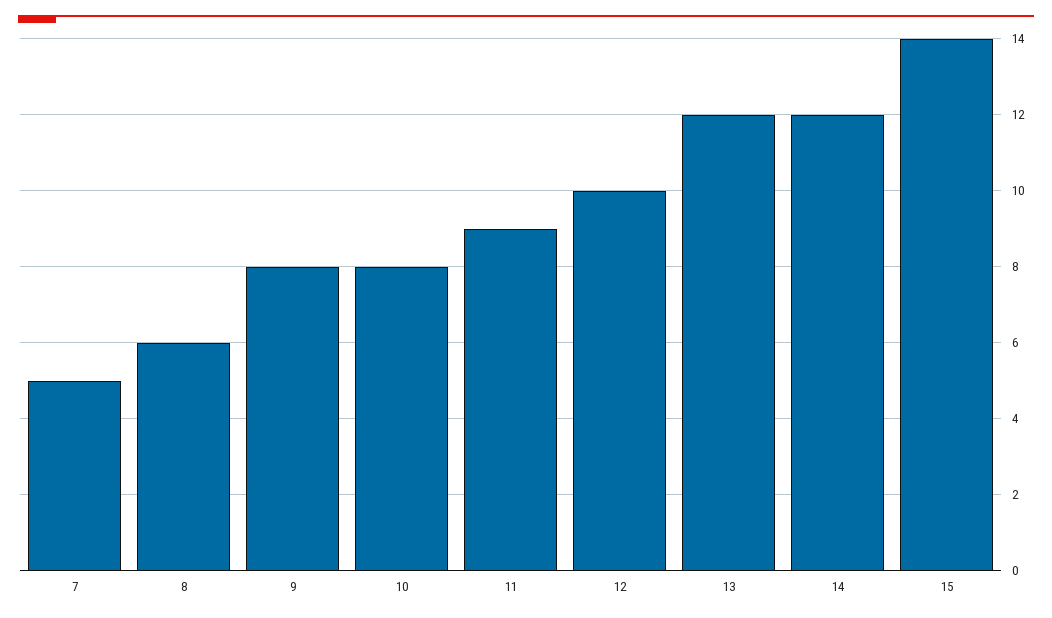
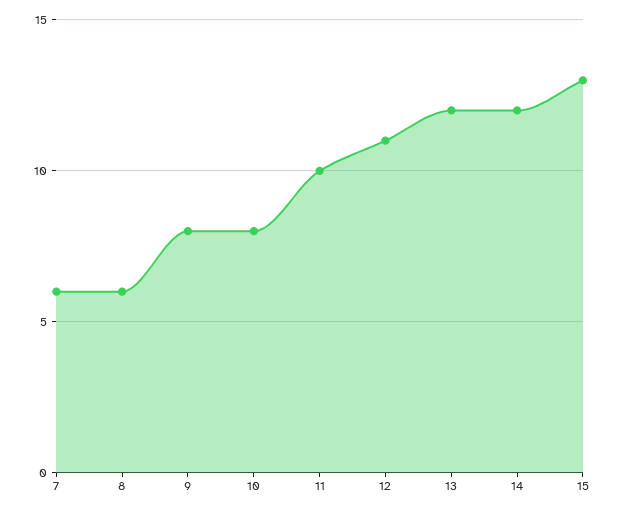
  {
-   "7": 5,
+   "7": 6,
    "8": 6,
    "9": 8,
    "10": 8,
-   "11": 9,
+   "11": 10,
-   "12": 10,
+   "12": 11,
    "13": 12,
    "14": 12,
-   "15": 14
+   "15": 13
  }

